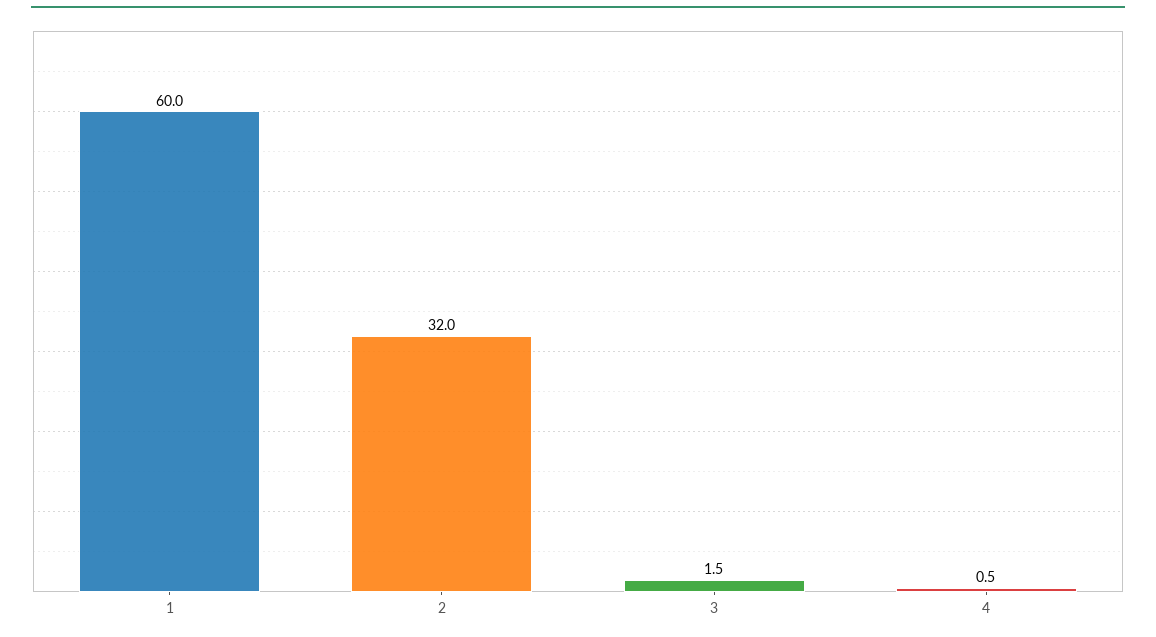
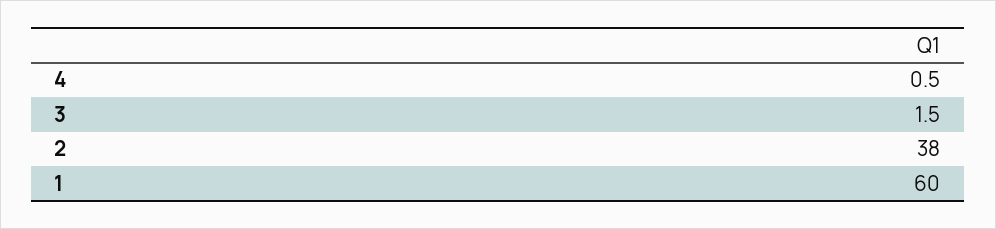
  {
    "1": 60,
-   "2": 32,
+   "2": 38,
    "3": 1.5,
    "4": 0.5
  }

